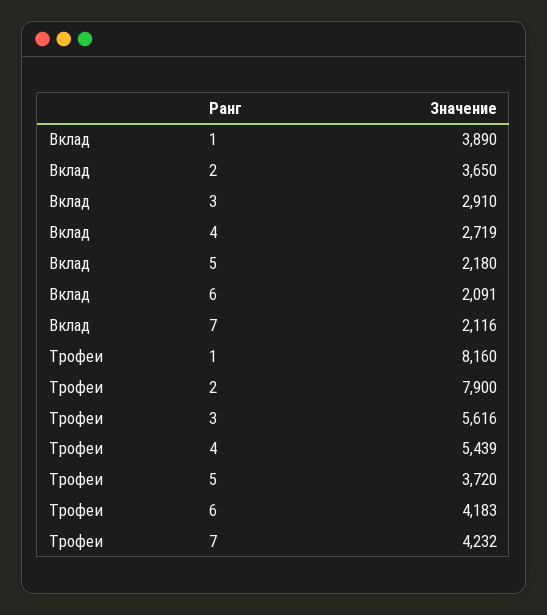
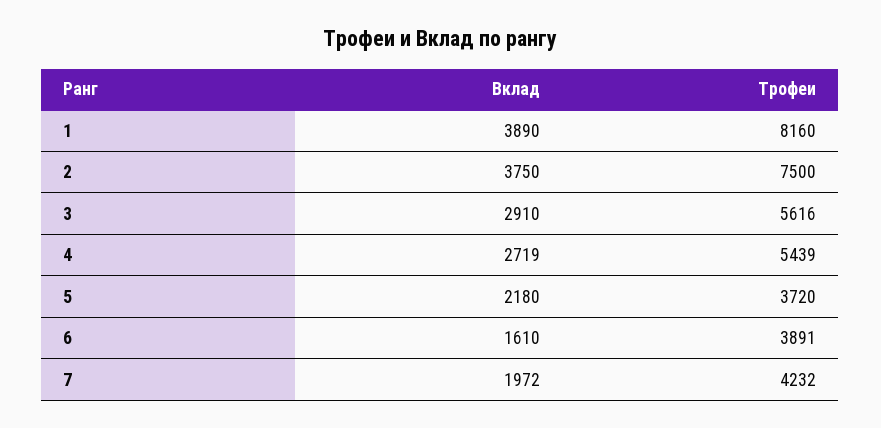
  {
    "Вклад": {
      "1": 3890,
-     "2": 3650,
+     "2": 3750,
      "3": 2910,
      "4": 2719,
      "5": 2180,
-     "6": 2091,
+     "6": 1610,
-     "7": 2116
+     "7": 1972
    },
    "Трофеи": {
      "1": 8160,
-     "2": 7900,
+     "2": 7500,
      "3": 5616,
      "4": 5439,
      "5": 3720,
-     "6": 4183,
+     "6": 3891,
      "7": 4232
    }
  }

